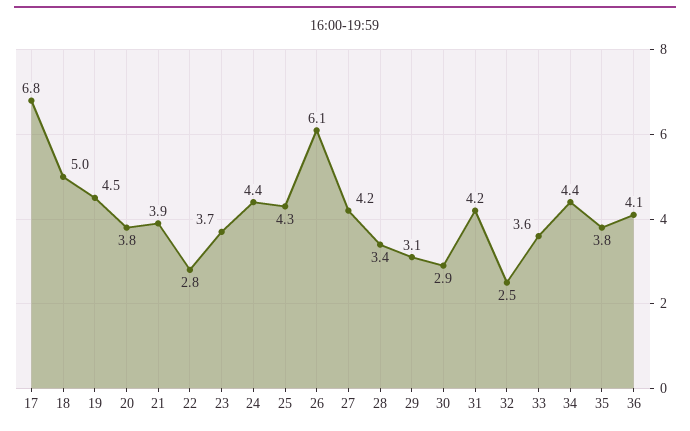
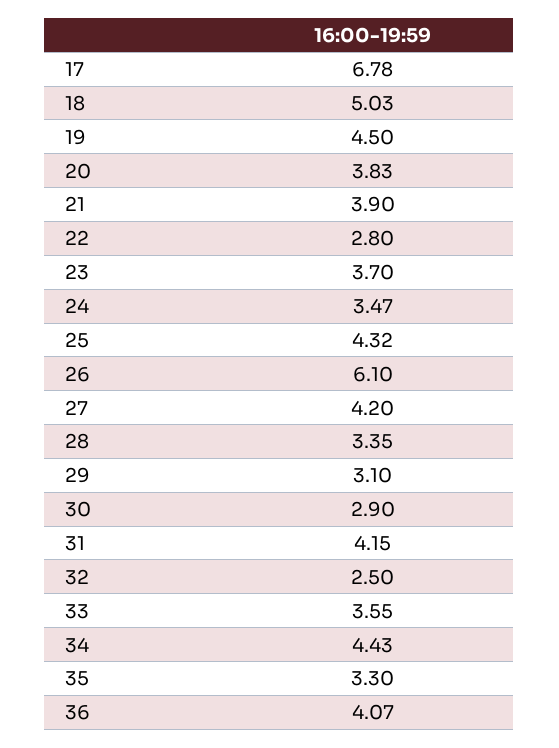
  {
    "17": 6.78,
    "18": 5.03,
    "19": 4.5,
    "20": 3.83,
    "21": 3.9,
    "22": 2.8,
    "23": 3.7,
-   "24": 4.4,
+   "24": 3.47,
    "25": 4.32,
    "26": 6.1,
    "27": 4.2,
    "28": 3.35,
    "29": 3.1,
    "30": 2.9,
    "31": 4.15,
    "32": 2.5,
    "33": 3.55,
    "34": 4.43,
-   "35": 3.8,
+   "35": 3.3,
    "36": 4.07
  }

